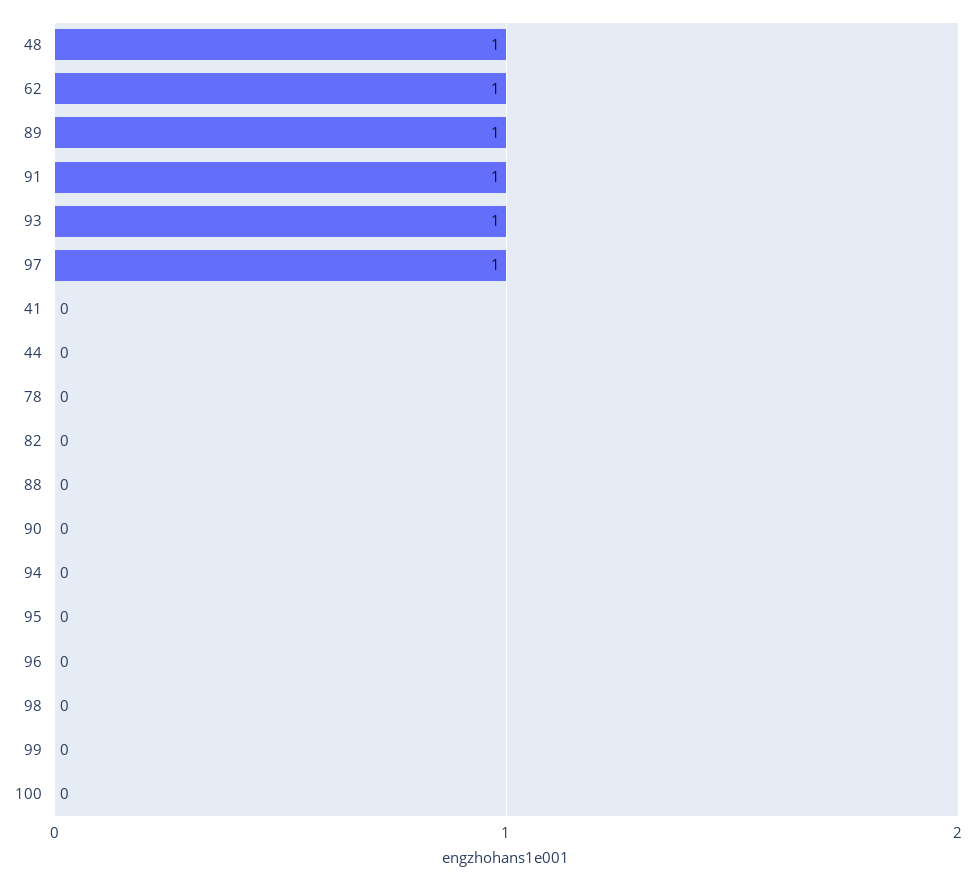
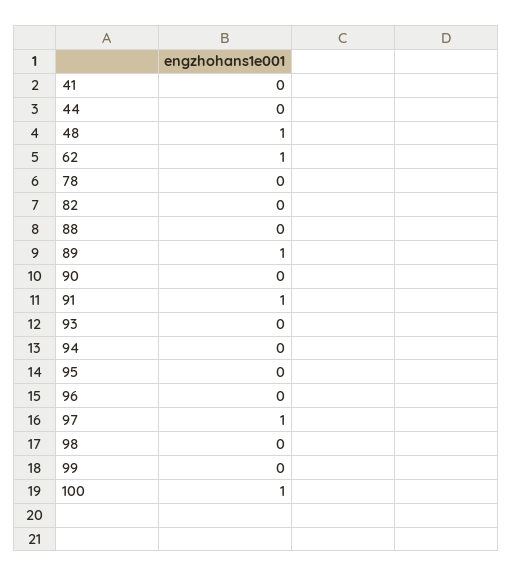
  {
    "48": 1,
    "62": 1,
    "89": 1,
    "91": 1,
-   "93": 1,
+   "93": 0,
    "97": 1,
    "41": 0,
    "44": 0,
    "78": 0,
    "82": 0,
    "88": 0,
    "90": 0,
    "94": 0,
    "95": 0,
    "96": 0,
    "98": 0,
    "99": 0,
-   "100": 0
+   "100": 1
  }

